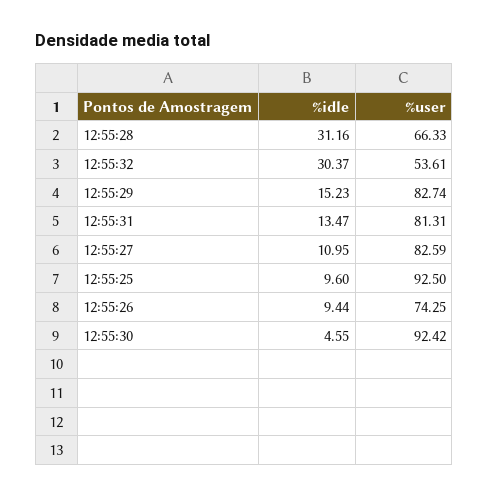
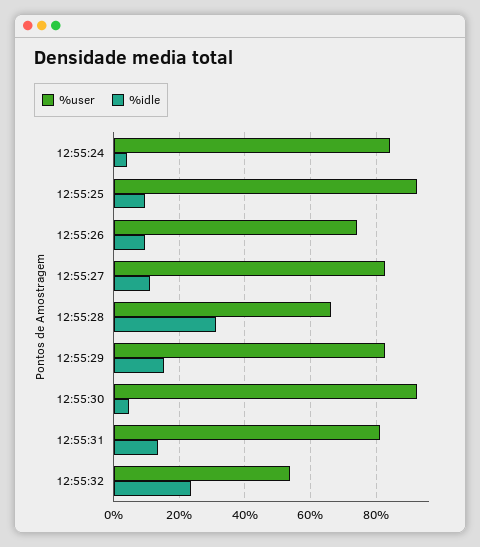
  {
    "%idle": {
      "12:55:28": 31.16,
-     "12:55:32": 30.37,
+     "12:55:32": 24,
      "12:55:29": 15.23,
      "12:55:31": 13.47,
      "12:55:27": 10.95,
      "12:55:25": 9.6,
      "12:55:26": 9.44,
-     "12:55:30": 4.55
+     "12:55:30": 4.55,
+     "12:55:24": 4
    },
    "%user": {
      "12:55:28": 66.33,
      "12:55:32": 53.61,
      "12:55:29": 82.74,
      "12:55:31": 81.31,
      "12:55:27": 82.59,
      "12:55:25": 92.5,
      "12:55:26": 74.25,
-     "12:55:30": 92.42
+     "12:55:30": 92.42,
+     "12:55:24": 84
    }
  }

